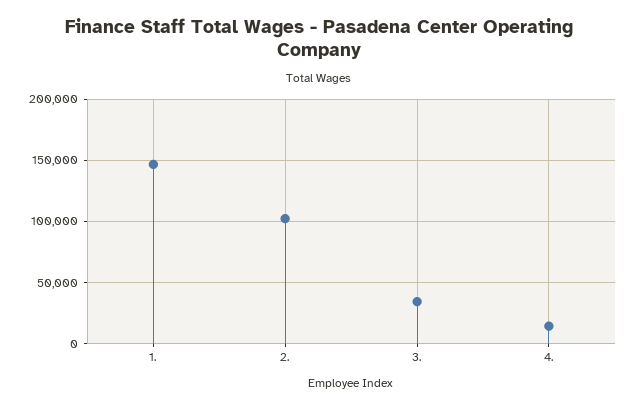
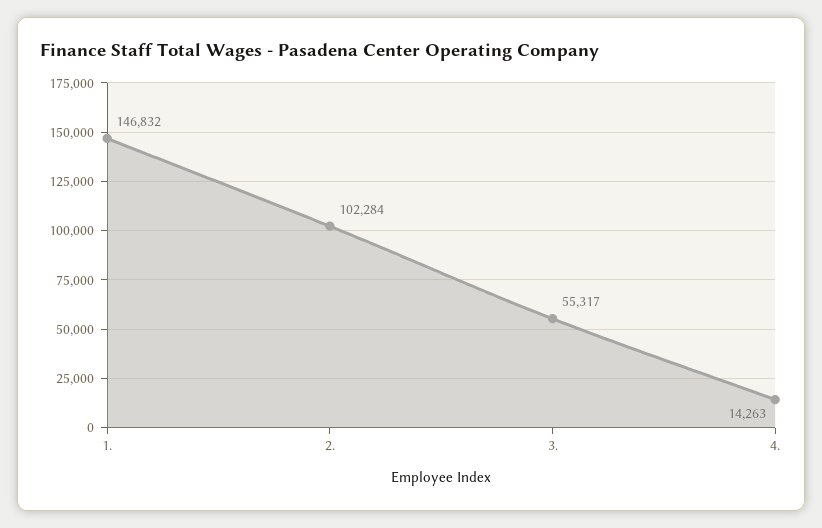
  {
    "1.": 146832,
    "2.": 102284,
-   "3.": 35000,
+   "3.": 55317,
    "4.": 14263
  }

